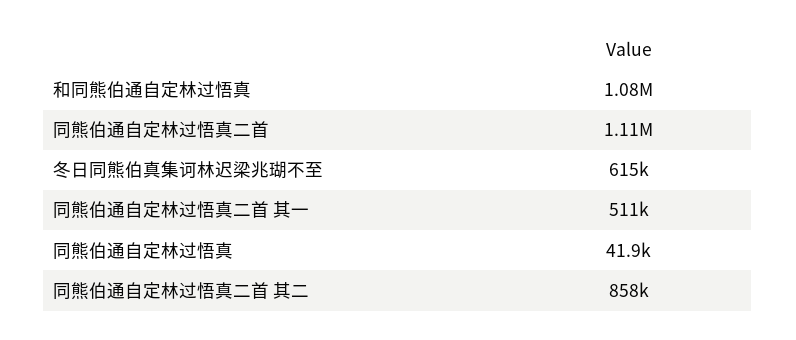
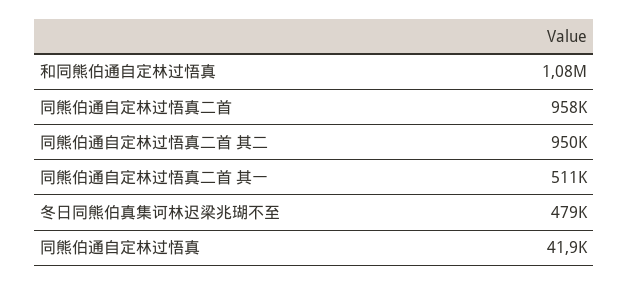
  {
    "和同熊伯通自定林过悟真": 1080000,
-   "同熊伯通自定林过悟真二首": 1110000,
+   "同熊伯通自定林过悟真二首": 958000,
-   "冬日同熊伯真集诃林迟梁兆瑚不至": 615000,
+   "冬日同熊伯真集诃林迟梁兆瑚不至": 479000,
    "同熊伯通自定林过悟真二首 其一": 511000,
    "同熊伯通自定林过悟真": 41900,
-   "同熊伯通自定林过悟真二首 其二": 858000
+   "同熊伯通自定林过悟真二首 其二": 950000
  }

